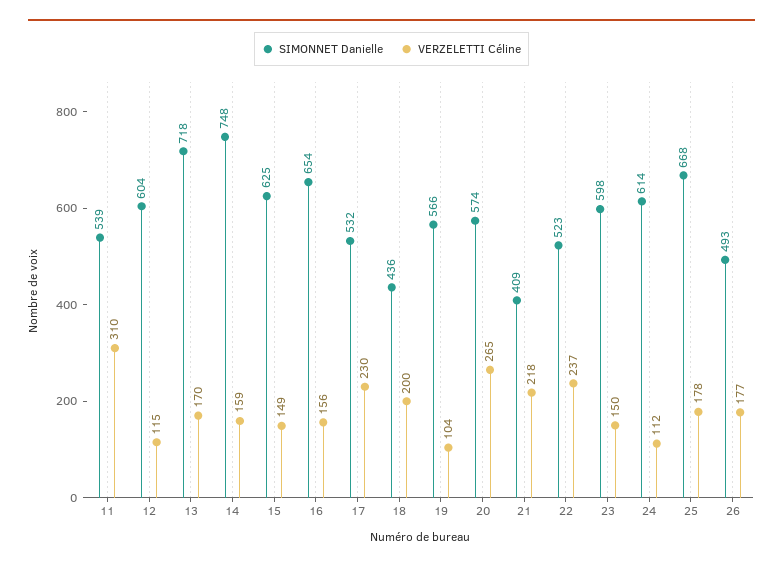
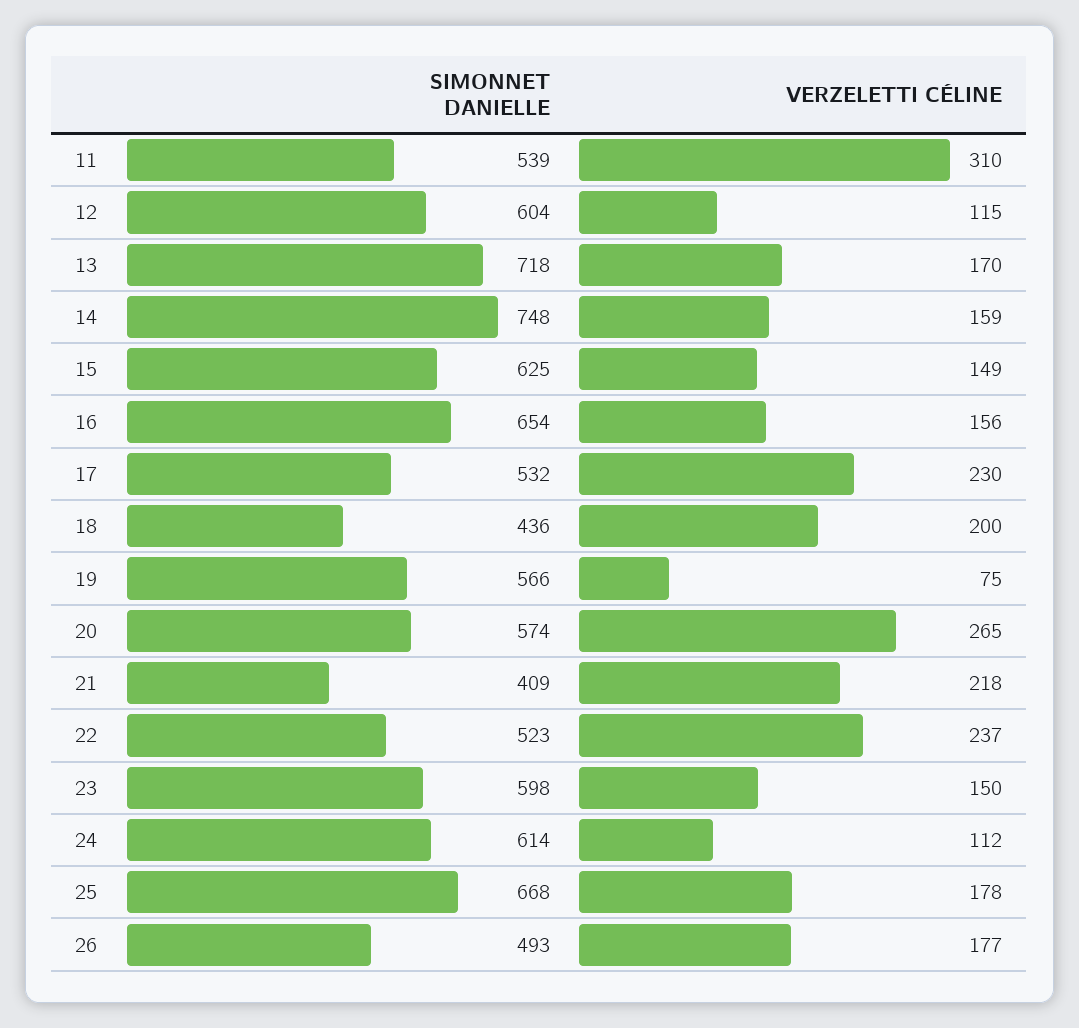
  {
    "SIMONNET Danielle": {
      "11": 539,
      "12": 604,
      "13": 718,
      "14": 748,
      "15": 625,
      "16": 654,
      "17": 532,
      "18": 436,
      "19": 566,
      "20": 574,
      "21": 409,
      "22": 523,
      "23": 598,
      "24": 614,
      "25": 668,
      "26": 493
    },
    "VERZELETTI Céline": {
      "11": 310,
      "12": 115,
      "13": 170,
      "14": 159,
      "15": 149,
      "16": 156,
      "17": 230,
      "18": 200,
-     "19": 104,
+     "19": 75,
      "20": 265,
      "21": 218,
      "22": 237,
      "23": 150,
      "24": 112,
      "25": 178,
      "26": 177
    }
  }

